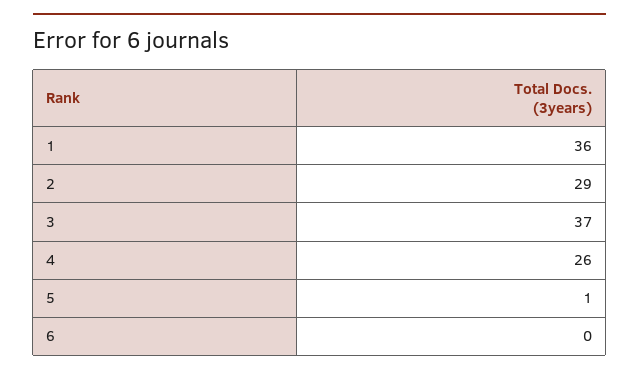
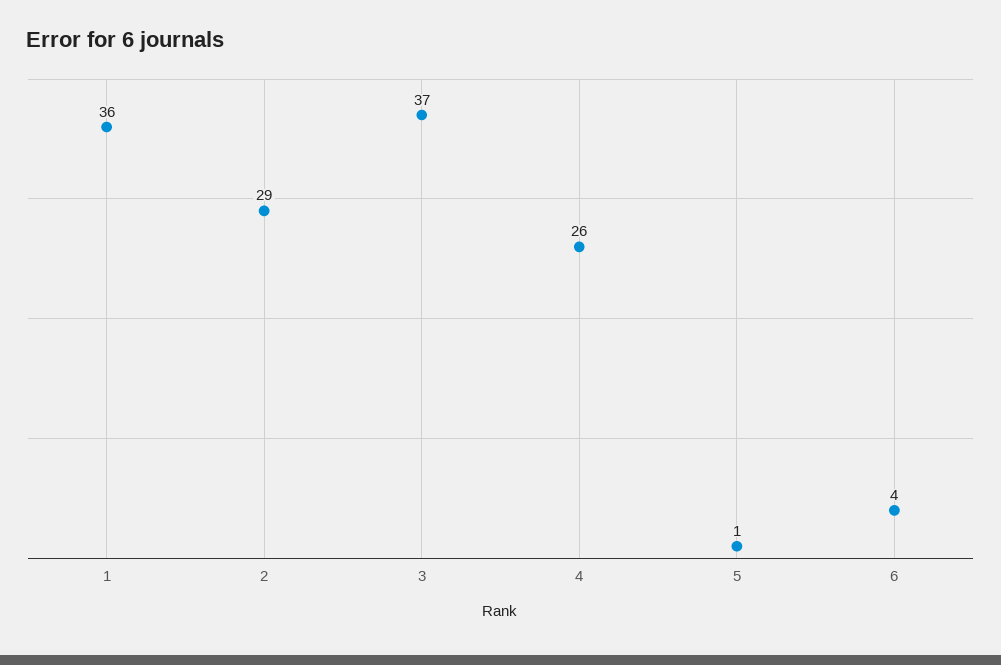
  {
    "1": 36,
    "2": 29,
    "3": 37,
    "4": 26,
    "5": 1,
-   "6": 0
+   "6": 4
  }

